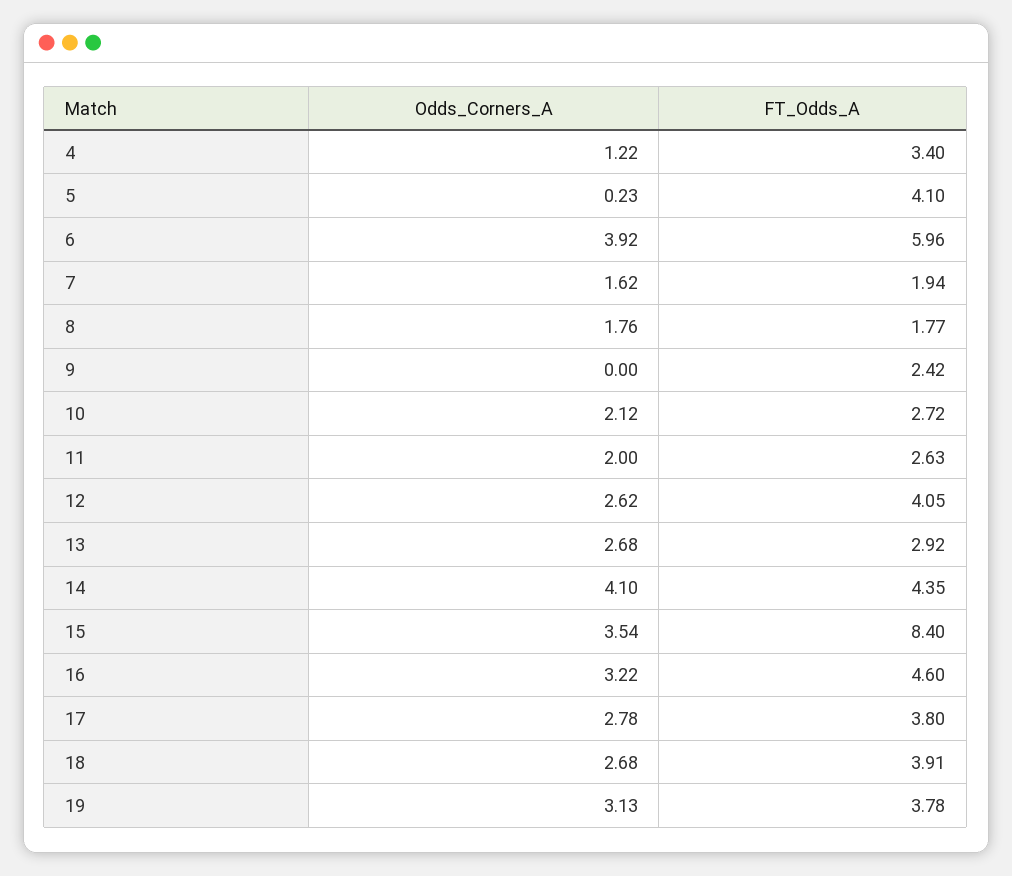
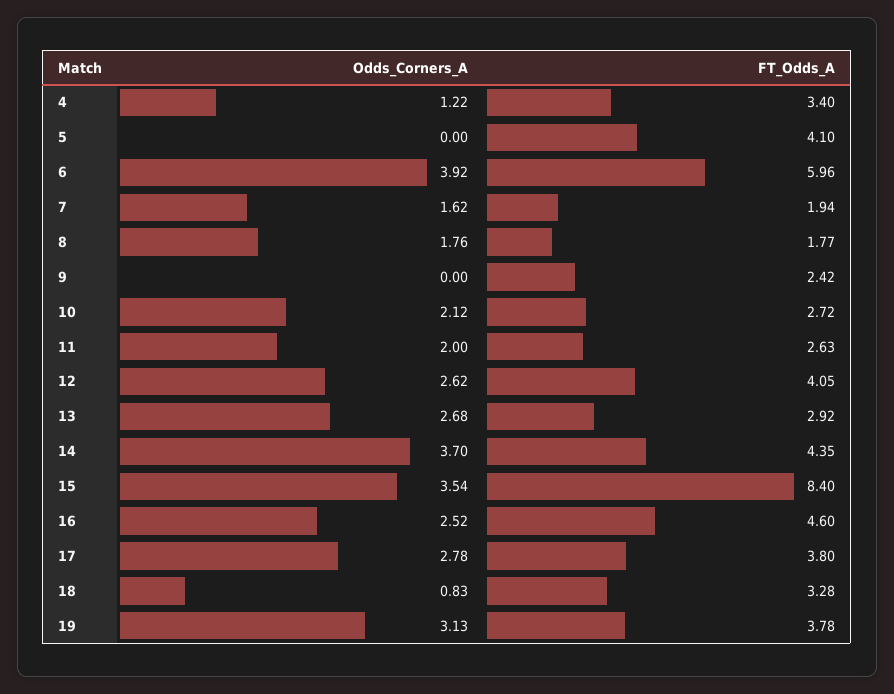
  {
    "Odds_Corners_A": {
      "4": 1.22,
-     "5": 0.23,
+     "5": 0,
      "6": 3.92,
      "7": 1.62,
      "8": 1.76,
      "9": 0,
      "10": 2.12,
      "11": 2,
      "12": 2.62,
      "13": 2.68,
-     "14": 4.1,
+     "14": 3.7,
      "15": 3.54,
-     "16": 3.22,
+     "16": 2.52,
      "17": 2.78,
-     "18": 2.68,
+     "18": 0.83,
      "19": 3.13
    },
    "FT_Odds_A": {
      "4": 3.4,
      "5": 4.1,
      "6": 5.96,
      "7": 1.94,
      "8": 1.77,
      "9": 2.42,
      "10": 2.72,
      "11": 2.63,
      "12": 4.05,
      "13": 2.92,
      "14": 4.35,
      "15": 8.4,
      "16": 4.6,
      "17": 3.8,
-     "18": 3.91,
+     "18": 3.28,
      "19": 3.78
    }
  }

